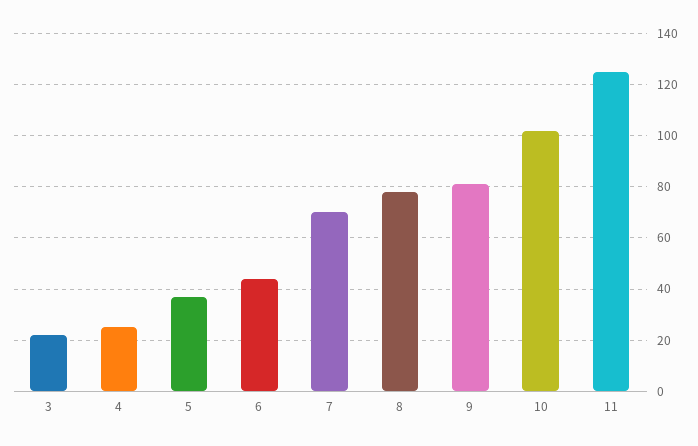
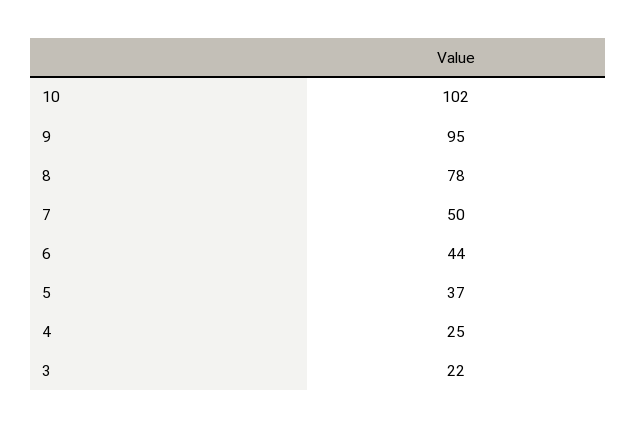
  {
    "3": 22,
    "4": 25,
    "5": 37,
    "6": 44,
-   "7": 70,
+   "7": 50,
    "8": 78,
-   "9": 80,
+   "9": 95,
-   "10": 102,
+   "10": 102
-   "11": 125
  }

